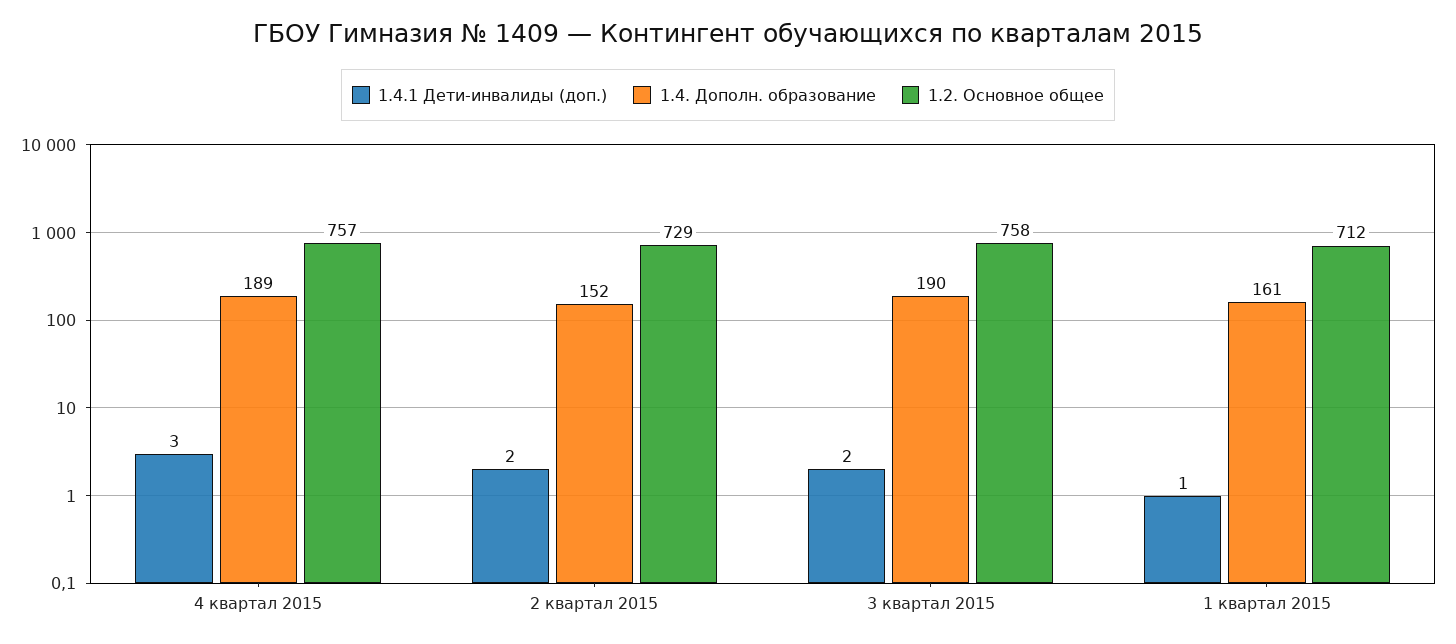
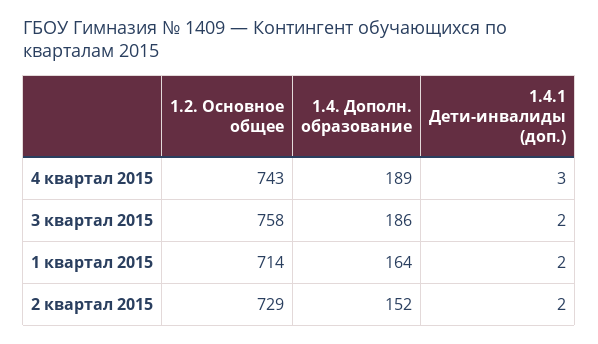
  {
    "1.4.1 Дети-инвалиды (доп.)": {
      "4 квартал 2015": 3,
      "2 квартал 2015": 2,
      "3 квартал 2015": 2,
-     "1 квартал 2015": 1
+     "1 квартал 2015": 2
    },
    "1.4. Дополн. образование": {
      "4 квартал 2015": 189,
      "2 квартал 2015": 152,
-     "3 квартал 2015": 190,
+     "3 квартал 2015": 186,
-     "1 квартал 2015": 161
+     "1 квартал 2015": 164
    },
    "1.2. Основное общее": {
-     "4 квартал 2015": 757,
+     "4 квартал 2015": 743,
      "2 квартал 2015": 729,
      "3 квартал 2015": 758,
-     "1 квартал 2015": 712
+     "1 квартал 2015": 714
    }
  }

